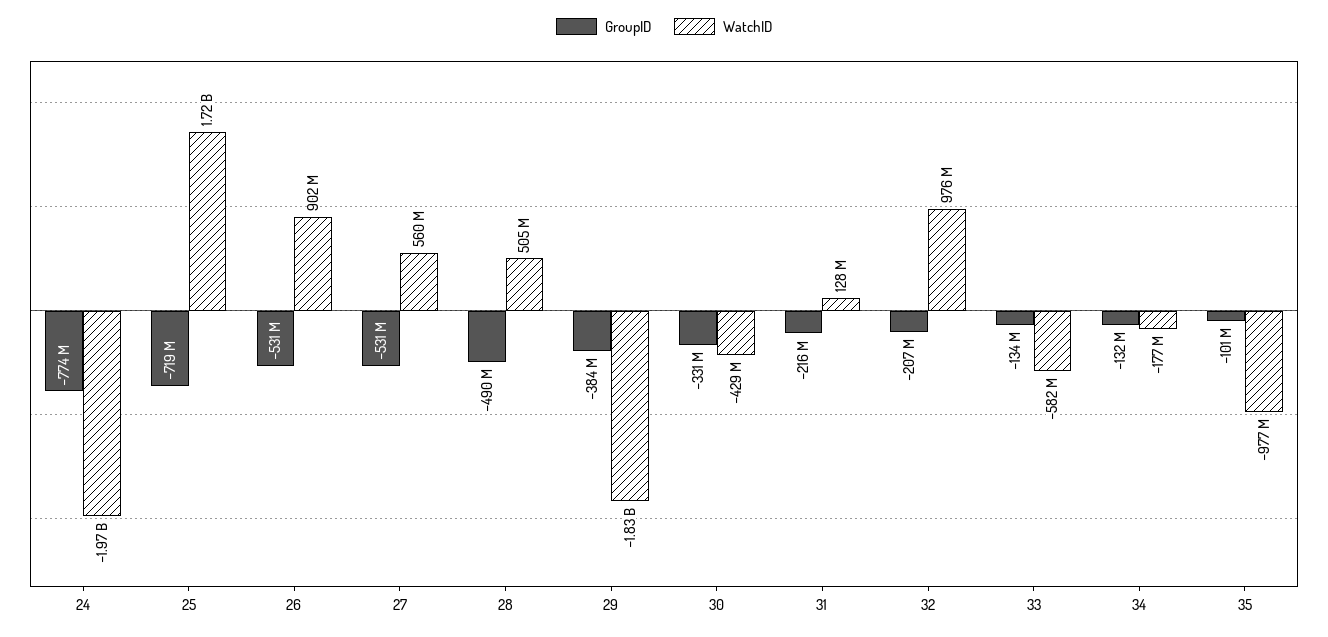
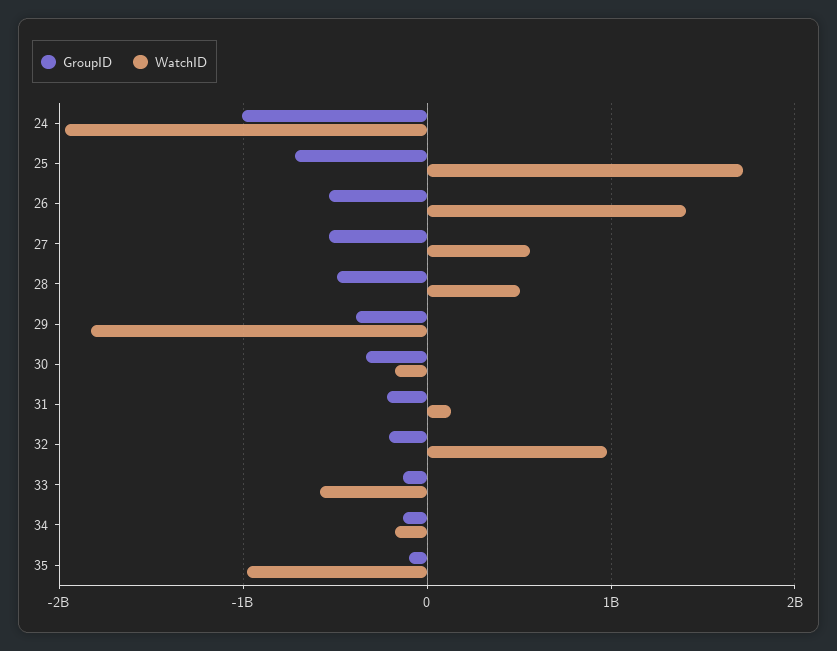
  {
    "GroupID": {
-     "24": -774000000,
+     "24": -1000000000,
      "25": -719000000,
      "26": -531000000,
      "27": -531000000,
      "28": -490000000,
      "29": -384000000,
      "30": -331000000,
      "31": -216000000,
      "32": -207000000,
      "33": -134000000,
      "34": -132000000,
      "35": -101000000
    },
    "WatchID": {
      "24": -1970000000,
      "25": 1720000000,
-     "26": 902000000,
+     "26": 1400000000,
      "27": 560000000,
      "28": 505000000,
      "29": -1830000000,
-     "30": -429000000,
+     "30": -200000000,
      "31": 128000000,
      "32": 976000000,
      "33": -582000000,
      "34": -177000000,
      "35": -977000000
    }
  }

